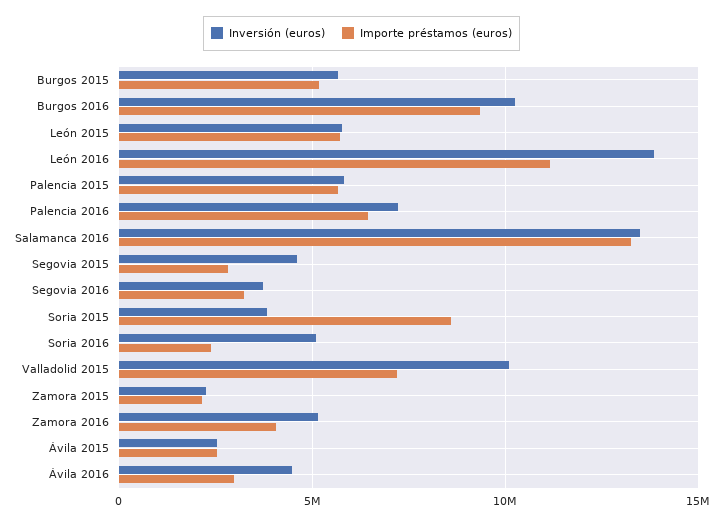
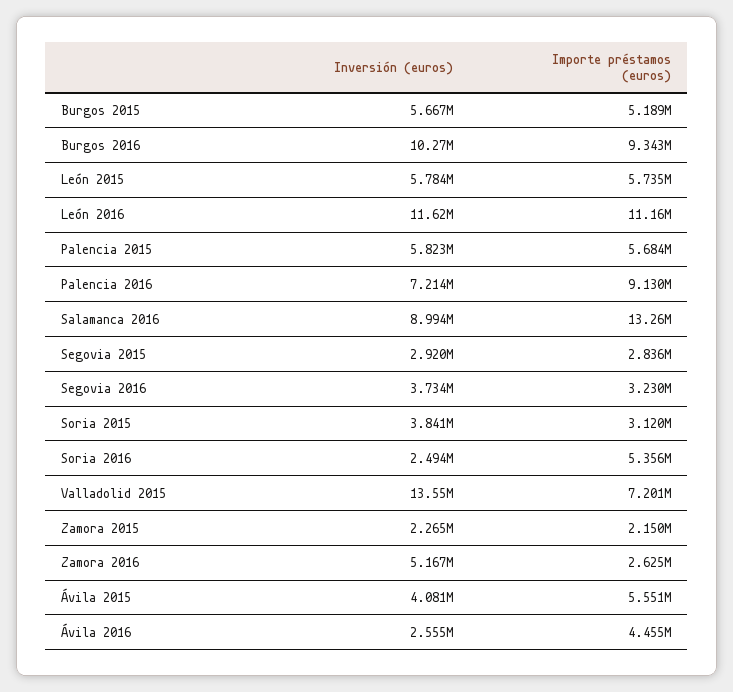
  {
    "Inversión (euros)": {
      "Burgos 2015": 5667000,
      "Burgos 2016": 10270000,
      "León 2015": 5784000,
-     "León 2016": 14000000,
+     "León 2016": 11620000,
      "Palencia 2015": 5823000,
      "Palencia 2016": 7214000,
-     "Salamanca 2016": 13500000,
+     "Salamanca 2016": 8994000,
-     "Segovia 2015": 4500000,
+     "Segovia 2015": 2920000,
      "Segovia 2016": 3734000,
      "Soria 2015": 3841000,
-     "Soria 2016": 5000000,
+     "Soria 2016": 2494000,
-     "Valladolid 2015": 10000000,
+     "Valladolid 2015": 13550000,
      "Zamora 2015": 2265000,
      "Zamora 2016": 5167000,
-     "Ávila 2015": 2500000,
+     "Ávila 2015": 4081000,
-     "Ávila 2016": 4500000
+     "Ávila 2016": 2555000
    },
    "Importe préstamos (euros)": {
      "Burgos 2015": 5189000,
      "Burgos 2016": 9343000,
      "León 2015": 5735000,
      "León 2016": 11160000,
      "Palencia 2015": 5684000,
-     "Palencia 2016": 6500000,
+     "Palencia 2016": 9130000,
      "Salamanca 2016": 13260000,
      "Segovia 2015": 2836000,
      "Segovia 2016": 3230000,
-     "Soria 2015": 8500000,
+     "Soria 2015": 3120000,
-     "Soria 2016": 2500000,
+     "Soria 2016": 5356000,
      "Valladolid 2015": 7201000,
      "Zamora 2015": 2150000,
-     "Zamora 2016": 4000000,
+     "Zamora 2016": 2625000,
-     "Ávila 2015": 2500000,
+     "Ávila 2015": 5551000,
-     "Ávila 2016": 3000000
+     "Ávila 2016": 4455000
    }
  }

